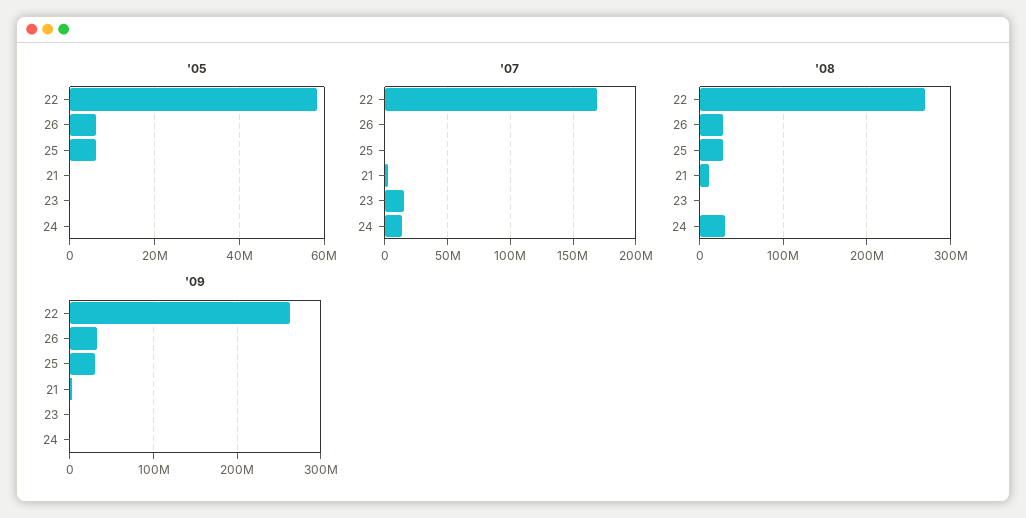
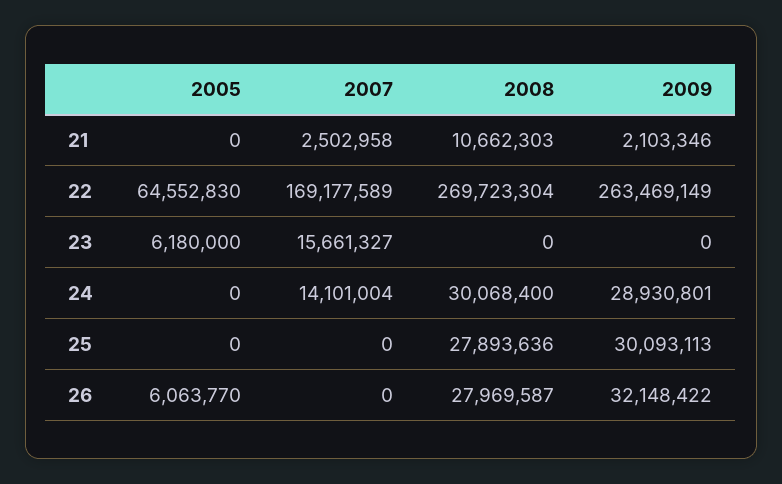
  {
    "'05": {
-     "22": 58000000,
+     "22": 64552830,
      "26": 6063770,
-     "25": 6000000,
+     "25": 0,
      "21": 0,
-     "23": 0,
+     "23": 6180000,
      "24": 0
    },
    "'07": {
      "22": 169177589,
      "26": 0,
      "25": 0,
      "21": 2502958,
      "23": 15661327,
      "24": 14101004
    },
    "'08": {
      "22": 269723304,
      "26": 27969587,
      "25": 27893636,
      "21": 10662303,
      "23": 0,
      "24": 30068400
    },
    "'09": {
      "22": 263469149,
      "26": 32148422,
      "25": 30093113,
      "21": 2103346,
      "23": 0,
-     "24": 0
+     "24": 28930801
    }
  }

